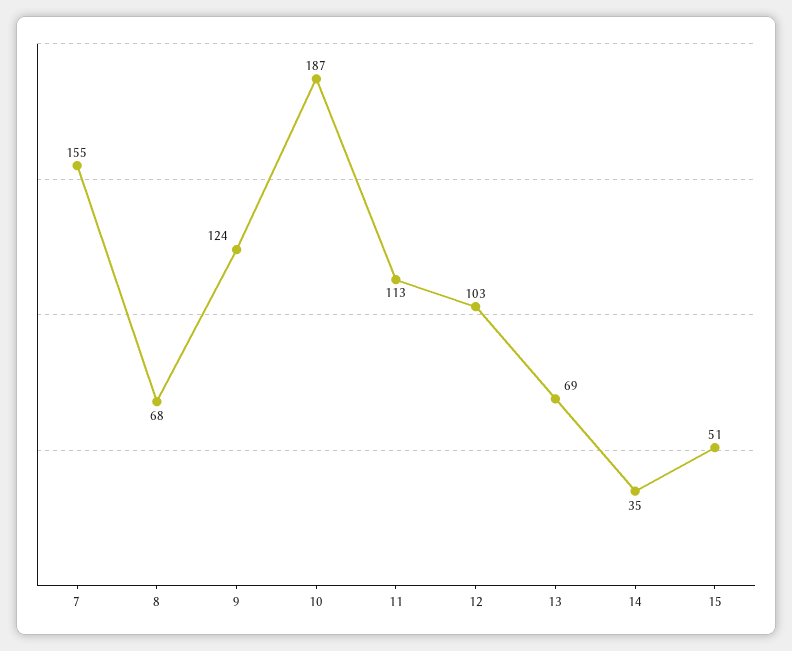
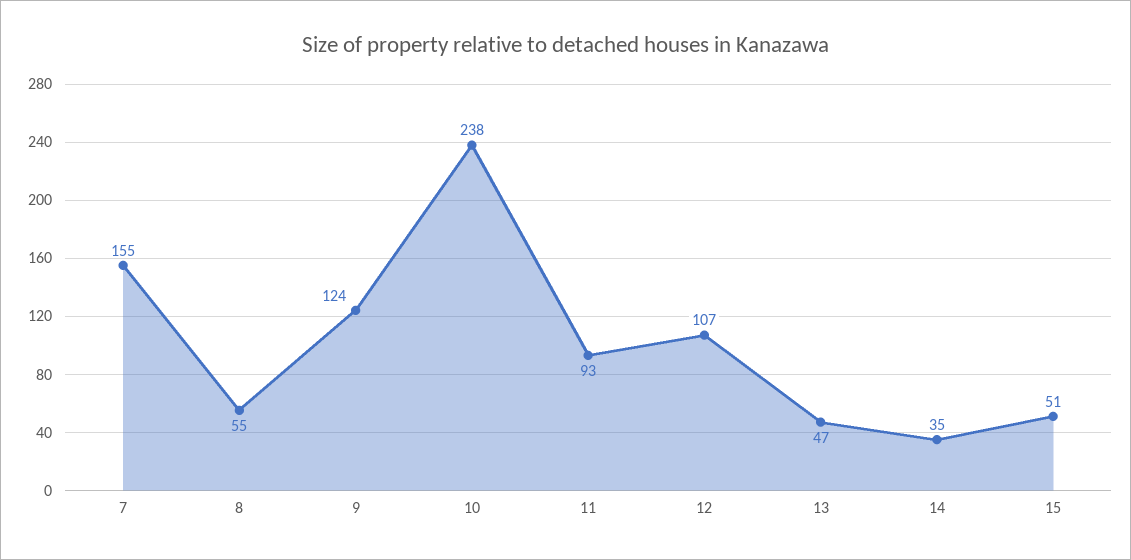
  {
    "7": 155,
-   "8": 68,
+   "8": 55,
    "9": 124,
-   "10": 187,
+   "10": 238,
-   "11": 113,
+   "11": 93,
-   "12": 103,
+   "12": 107,
-   "13": 69,
+   "13": 47,
    "14": 35,
    "15": 51
  }

